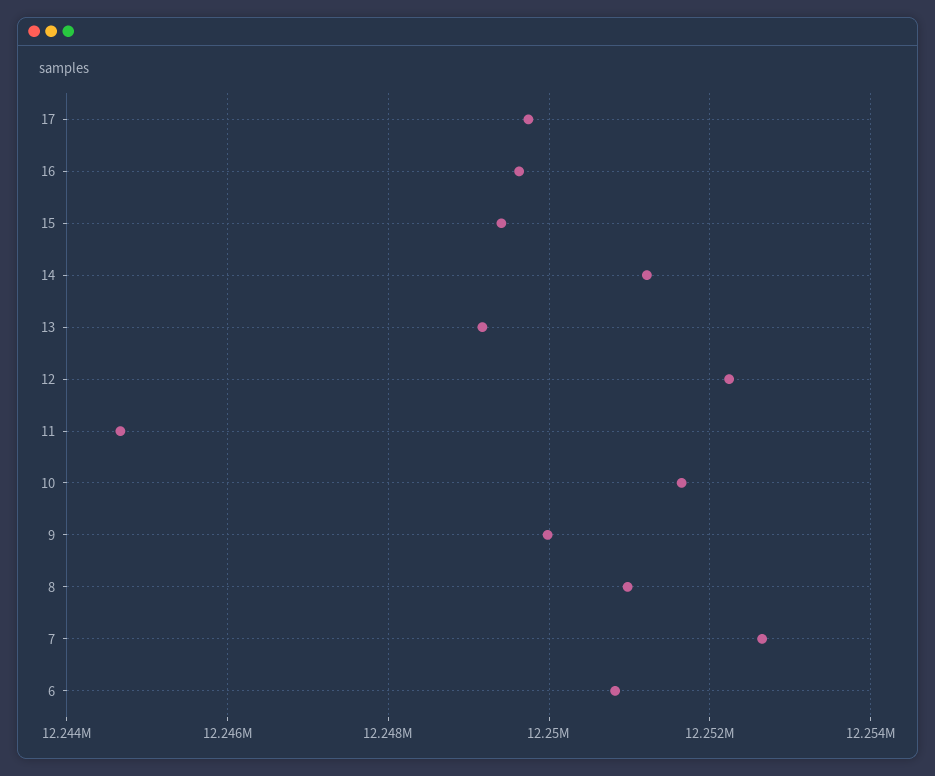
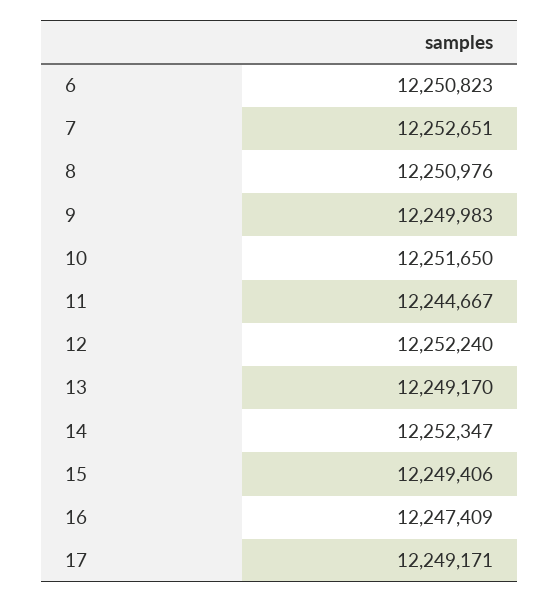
  {
-   "17": 12249800,
+   "17": 12249171,
-   "16": 12249600,
+   "16": 12247409,
    "15": 12249406,
-   "14": 12251200,
+   "14": 12252347,
    "13": 12249170,
    "12": 12252240,
    "11": 12244667,
    "10": 12251650,
    "9": 12249983,
    "8": 12250976,
    "7": 12252651,
    "6": 12250823
  }

